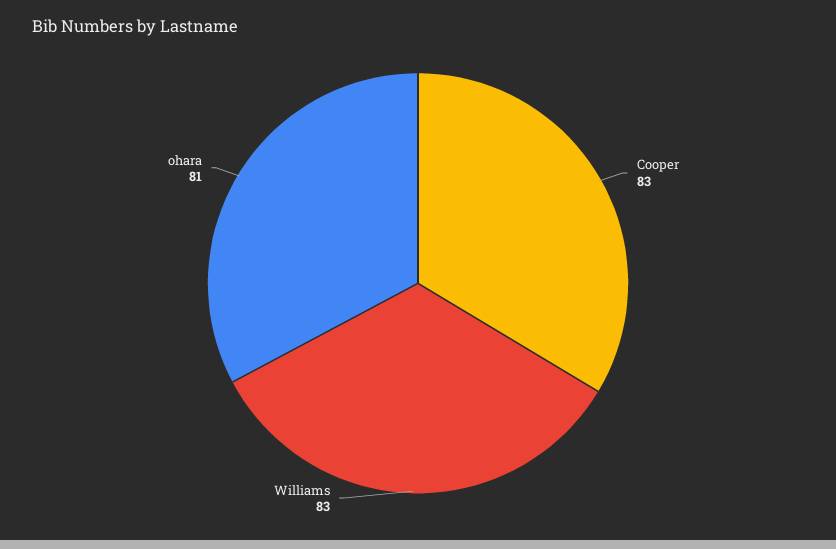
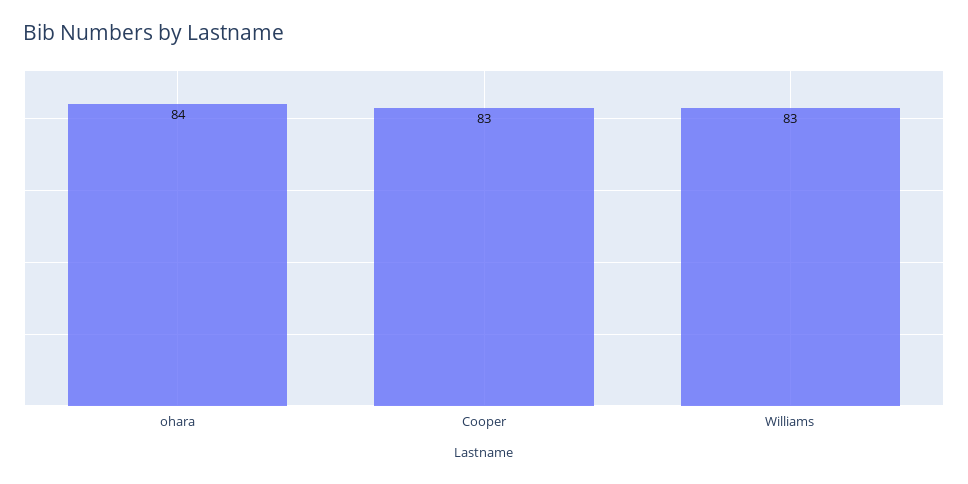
  {
    "Cooper": 83,
    "Williams": 83,
-   "ohara": 81
+   "ohara": 84
  }

